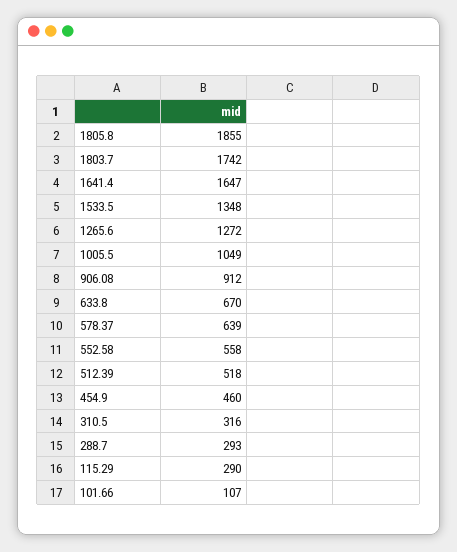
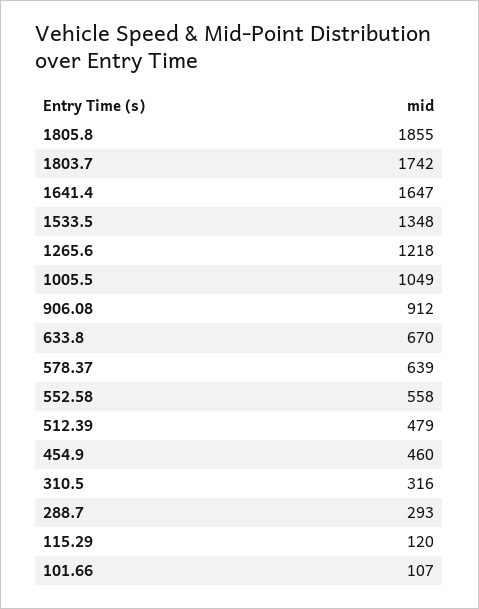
  {
    "1805.8": 1855,
    "1803.7": 1742,
    "1641.4": 1647,
    "1533.5": 1348,
-   "1265.6": 1272,
+   "1265.6": 1218,
    "1005.5": 1049,
    "906.08": 912,
    "633.8": 670,
    "578.37": 639,
    "552.58": 558,
-   "512.39": 518,
+   "512.39": 479,
    "454.9": 460,
    "310.5": 316,
    "288.7": 293,
-   "115.29": 290,
+   "115.29": 120,
    "101.66": 107
  }

